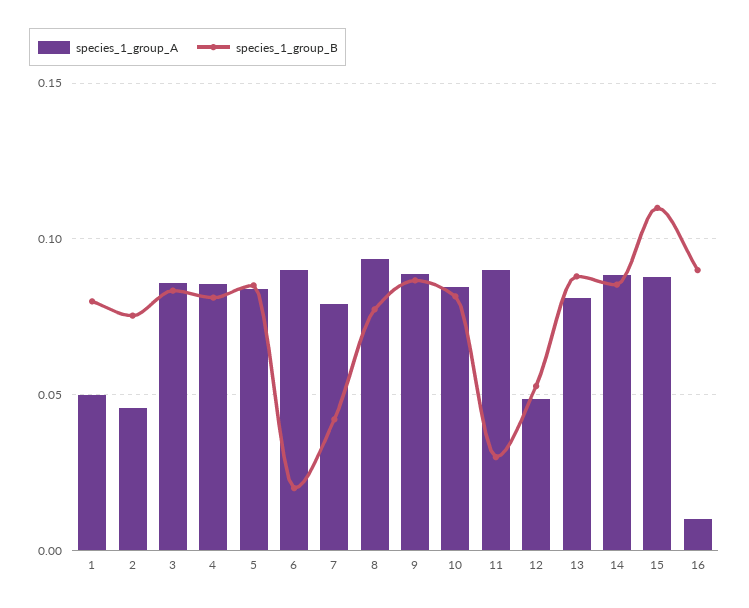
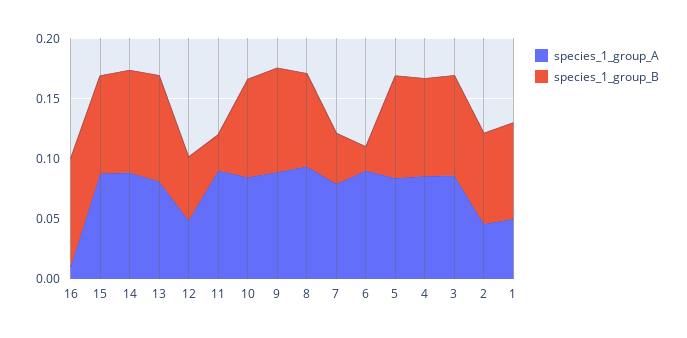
  {
    "species_1_group_A": {
      "1": 0.05,
      "2": 0.045,
      "3": 0.085,
      "4": 0.085,
      "5": 0.085,
      "6": 0.09,
      "7": 0.08,
      "8": 0.095,
      "9": 0.09,
      "10": 0.085,
      "11": 0.09,
      "12": 0.05,
      "13": 0.08,
      "14": 0.09,
      "15": 0.09,
      "16": 0.01
    },
    "species_1_group_B": {
      "1": 0.08,
      "2": 0.075,
      "3": 0.085,
      "4": 0.08,
      "5": 0.085,
      "6": 0.02,
      "7": 0.04,
      "8": 0.075,
      "9": 0.085,
      "10": 0.08,
      "11": 0.03,
      "12": 0.055,
      "13": 0.09,
      "14": 0.085,
-     "15": 0.11,
+     "15": 0.08,
      "16": 0.09
    }
  }

